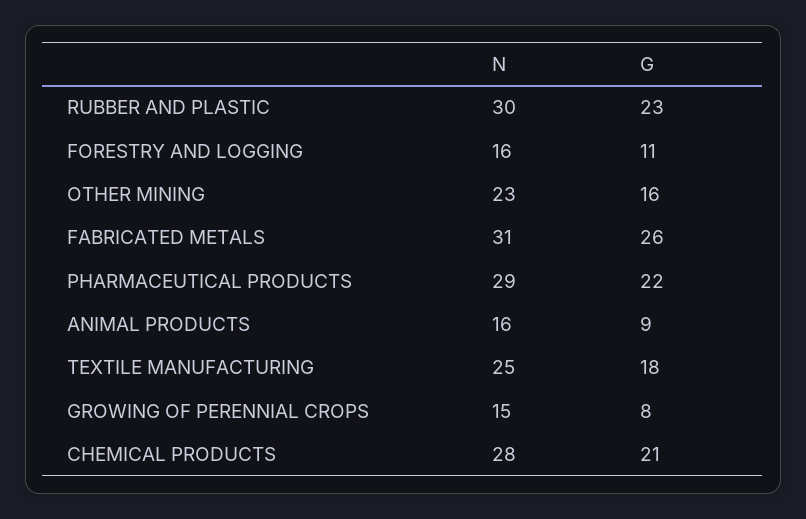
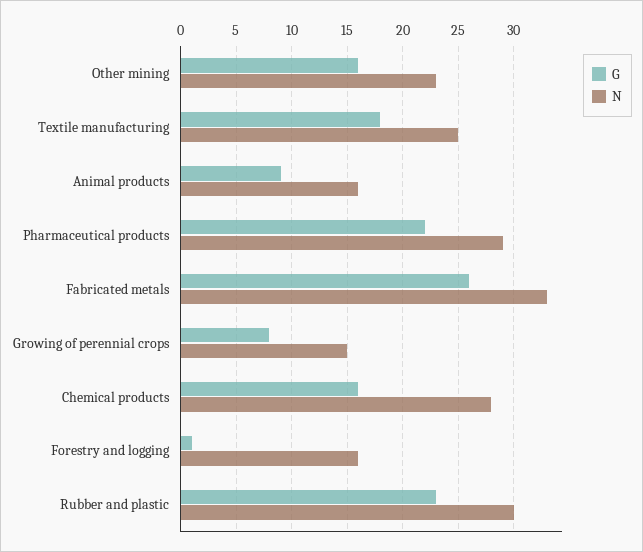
  {
    "N": {
      "RUBBER AND PLASTIC": 30,
      "FORESTRY AND LOGGING": 16,
      "OTHER MINING": 23,
-     "FABRICATED METALS": 31,
+     "FABRICATED METALS": 33,
      "PHARMACEUTICAL PRODUCTS": 29,
      "ANIMAL PRODUCTS": 16,
      "TEXTILE MANUFACTURING": 25,
      "GROWING OF PERENNIAL CROPS": 15,
      "CHEMICAL PRODUCTS": 28
    },
    "G": {
      "RUBBER AND PLASTIC": 23,
-     "FORESTRY AND LOGGING": 11,
+     "FORESTRY AND LOGGING": 1,
      "OTHER MINING": 16,
      "FABRICATED METALS": 26,
      "PHARMACEUTICAL PRODUCTS": 22,
      "ANIMAL PRODUCTS": 9,
      "TEXTILE MANUFACTURING": 18,
      "GROWING OF PERENNIAL CROPS": 8,
-     "CHEMICAL PRODUCTS": 21
+     "CHEMICAL PRODUCTS": 16
    }
  }

